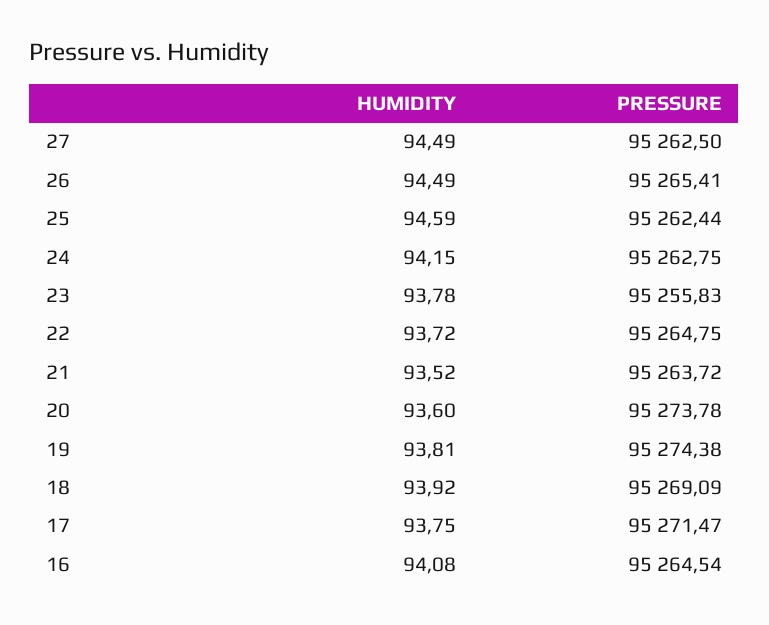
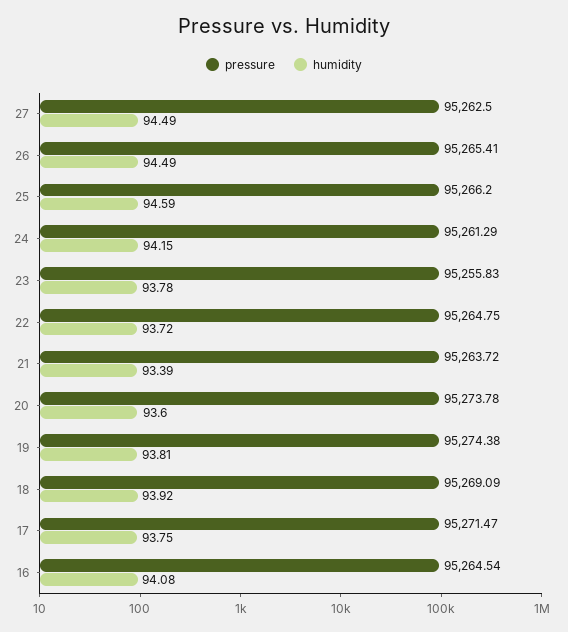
  {
    "HUMIDITY": {
      "27": 94.49,
      "26": 94.49,
      "25": 94.59,
      "24": 94.15,
      "23": 93.78,
      "22": 93.72,
-     "21": 93.52,
+     "21": 93.39,
      "20": 93.6,
      "19": 93.81,
      "18": 93.92,
      "17": 93.75,
      "16": 94.08
    },
    "PRESSURE": {
      "27": 95262.5,
      "26": 95265.41,
-     "25": 95262.44,
+     "25": 95266.2,
-     "24": 95262.75,
+     "24": 95261.29,
      "23": 95255.83,
      "22": 95264.75,
      "21": 95263.72,
      "20": 95273.78,
      "19": 95274.38,
      "18": 95269.09,
      "17": 95271.47,
      "16": 95264.54
    }
  }

